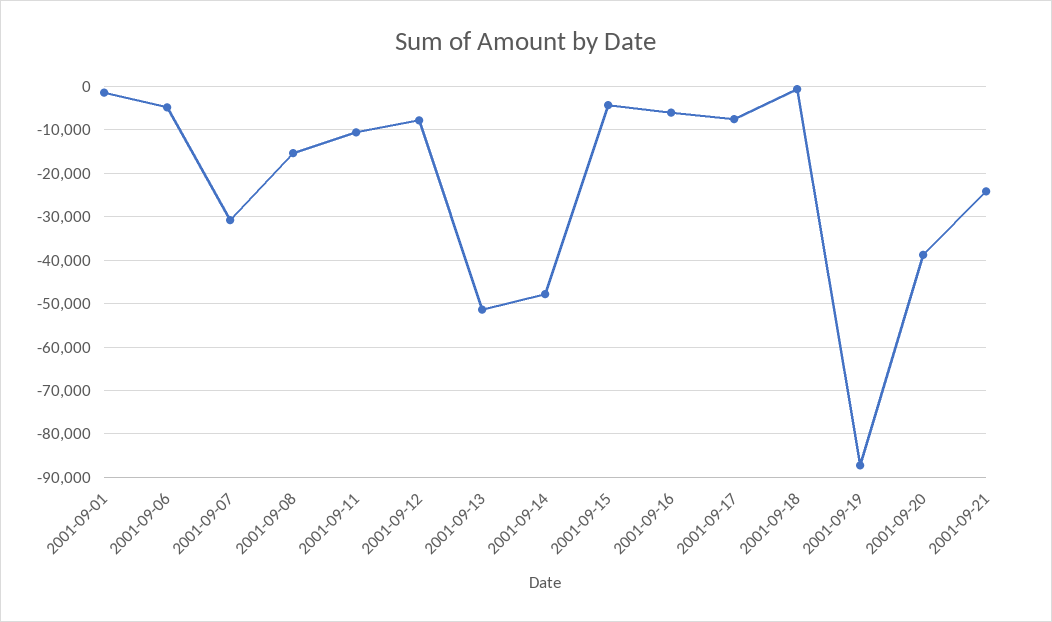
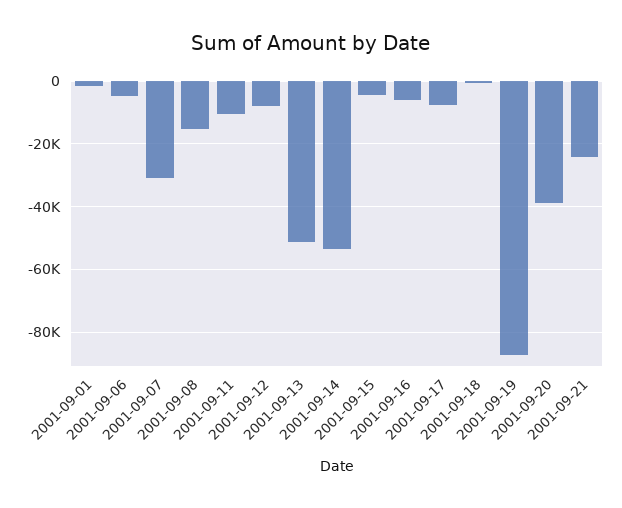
  {
    "2001-09-01": -2000,
    "2001-09-06": -4000,
    "2001-09-07": -30000,
    "2001-09-08": -16000,
    "2001-09-11": -10000,
    "2001-09-12": -8000,
    "2001-09-13": -52000,
-   "2001-09-14": -48000,
+   "2001-09-14": -54000,
    "2001-09-15": -4000,
    "2001-09-16": -6000,
    "2001-09-17": -8000,
    "2001-09-18": 0,
    "2001-09-19": -88000,
    "2001-09-20": -38000,
    "2001-09-21": -24000
  }

